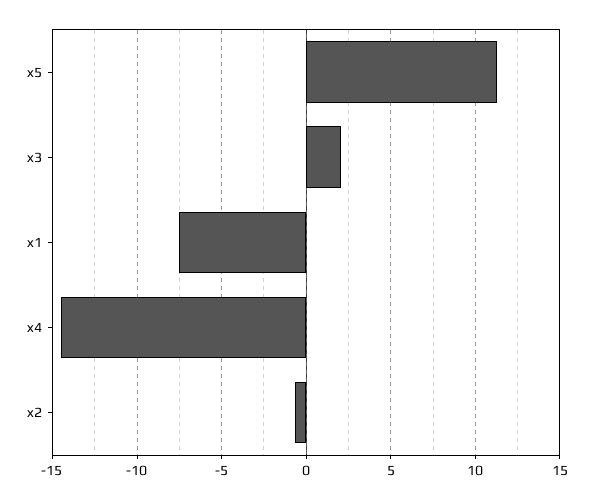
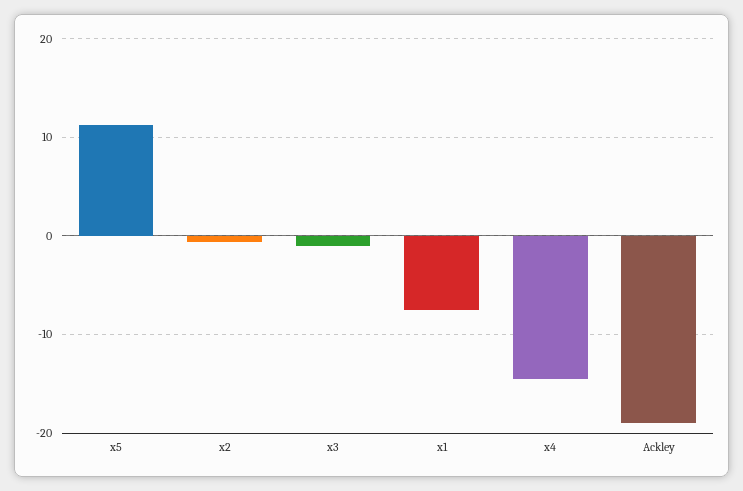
  {
    "x5": 11.5,
-   "x3": 2,
+   "x3": -1,
    "x1": -7.5,
    "x4": -14.5,
-   "x2": -0.5
+   "x2": -0.5,
+   "Ackley": -19
  }

